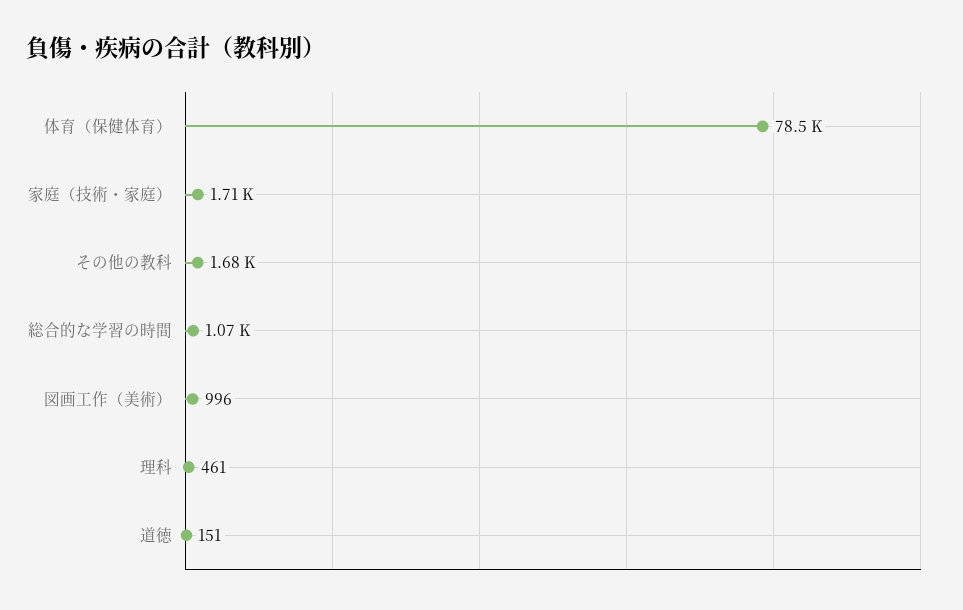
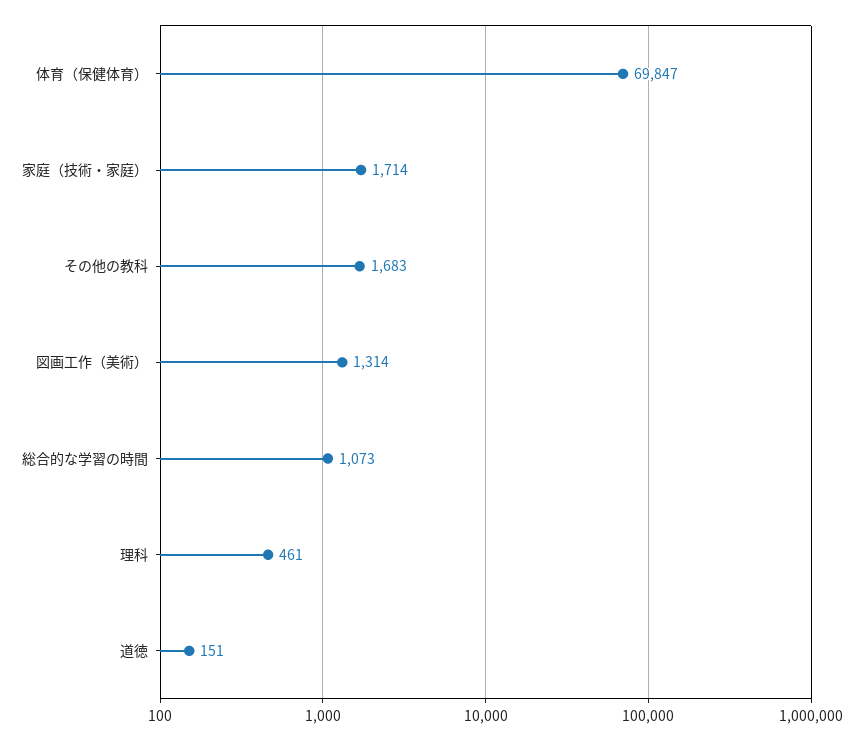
  {
-   "体育（保健体育）": 78500,
+   "体育（保健体育）": 69847,
    "家庭（技術・家庭）": 1714,
    "その他の教科": 1683,
    "総合的な学習の時間": 1073,
-   "図画工作（美術）": 996,
+   "図画工作（美術）": 1314,
    "理科": 461,
    "道徳": 151
  }

